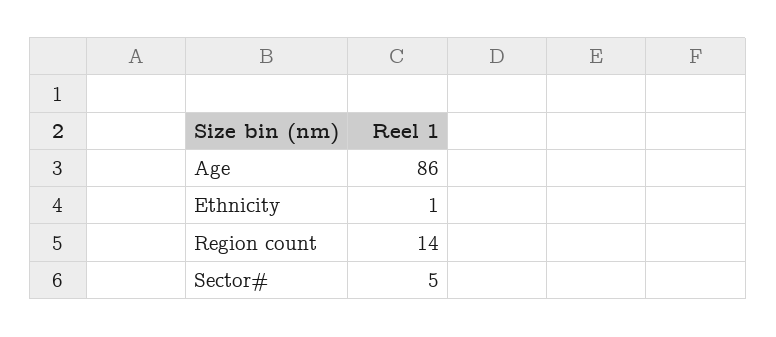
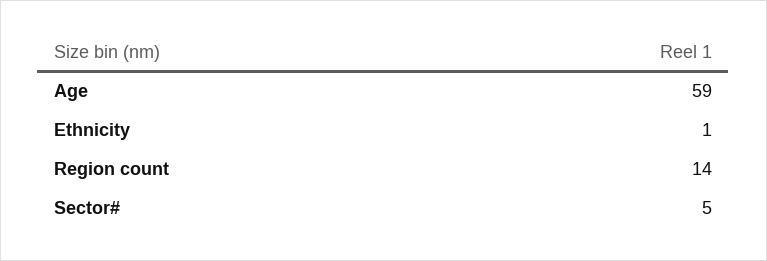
  {
-   "Age": 86,
+   "Age": 59,
    "Ethnicity": 1,
    "Region count": 14,
    "Sector#": 5
  }

